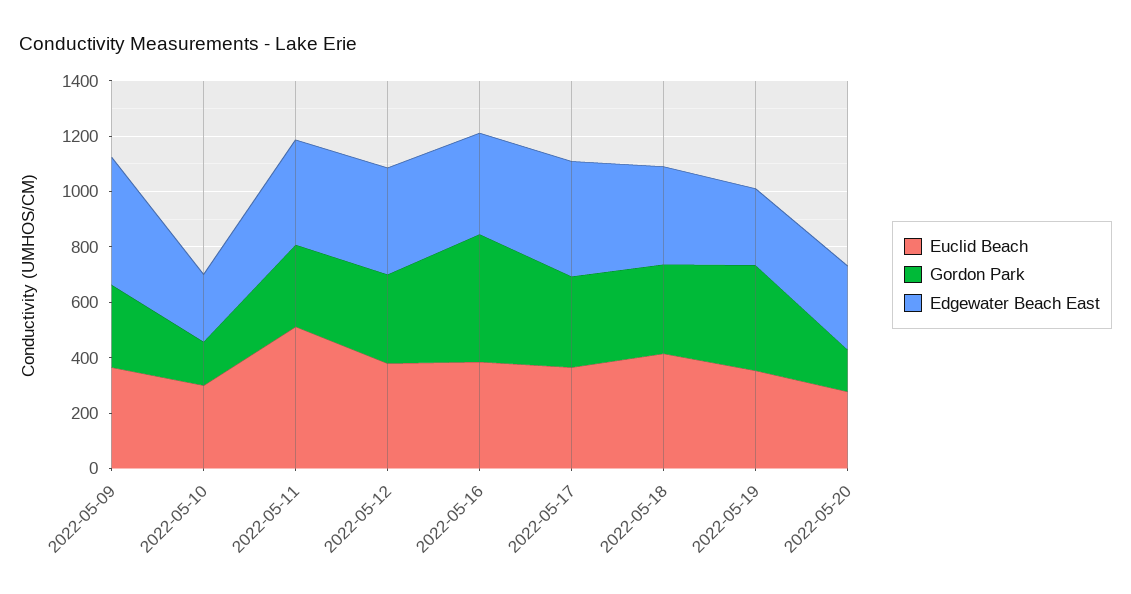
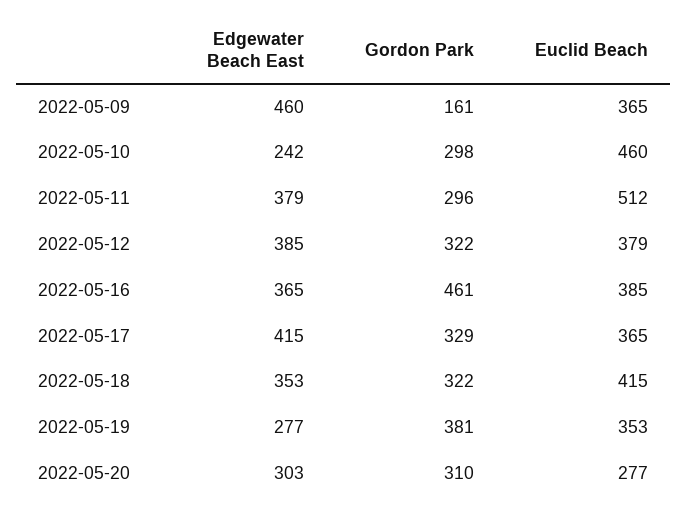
  {
    "Euclid Beach": {
      "2022-05-09": 365,
-     "2022-05-10": 300,
+     "2022-05-10": 460,
      "2022-05-11": 512,
      "2022-05-12": 379,
      "2022-05-16": 385,
      "2022-05-17": 365,
      "2022-05-18": 415,
      "2022-05-19": 353,
      "2022-05-20": 277
    },
    "Gordon Park": {
-     "2022-05-09": 300,
+     "2022-05-09": 161,
-     "2022-05-10": 150,
+     "2022-05-10": 298,
      "2022-05-11": 296,
      "2022-05-12": 322,
      "2022-05-16": 461,
      "2022-05-17": 329,
      "2022-05-18": 322,
      "2022-05-19": 381,
-     "2022-05-20": 150
+     "2022-05-20": 310
    },
    "Edgewater Beach East": {
      "2022-05-09": 460,
      "2022-05-10": 242,
      "2022-05-11": 379,
      "2022-05-12": 385,
      "2022-05-16": 365,
      "2022-05-17": 415,
      "2022-05-18": 353,
      "2022-05-19": 277,
      "2022-05-20": 303
    }
  }

